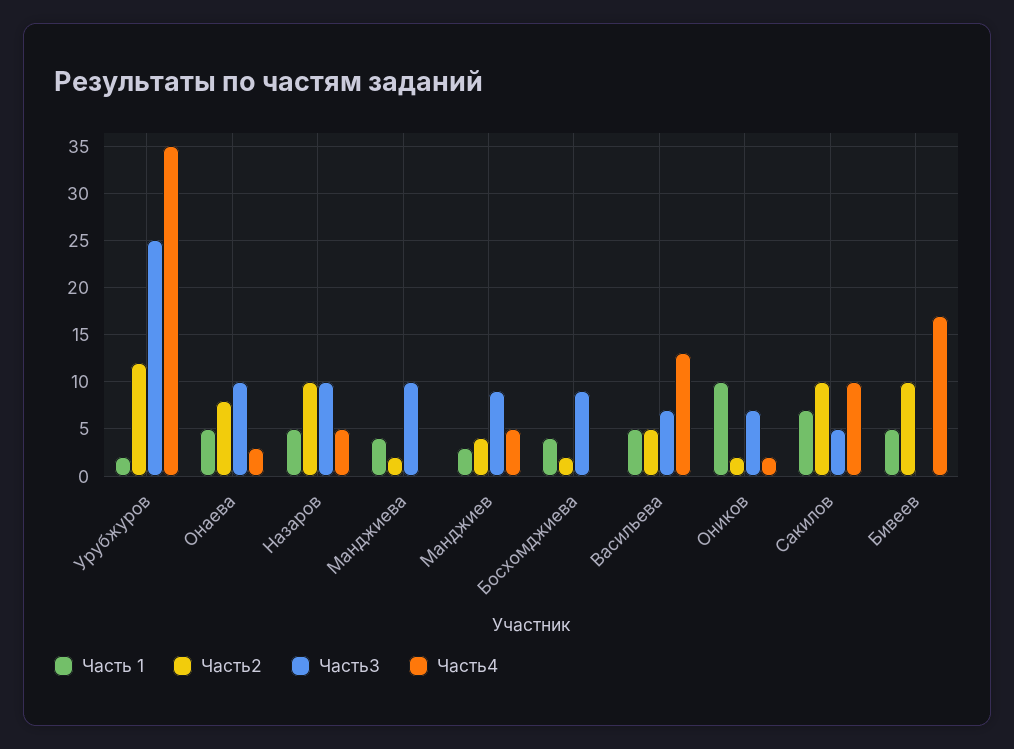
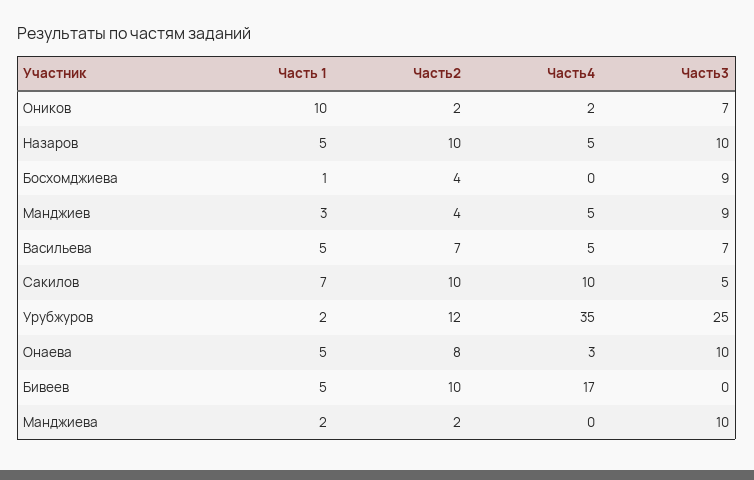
  {
    "Часть 1": {
      "Урубжуров": 2,
      "Онаева": 5,
      "Назаров": 5,
-     "Манджиева": 4,
+     "Манджиева": 2,
      "Манджиев": 3,
-     "Босхомджиева": 4,
+     "Босхомджиева": 1,
      "Васильева": 5,
      "Оников": 10,
      "Сакилов": 7,
      "Бивеев": 5
    },
    "Часть2": {
      "Урубжуров": 12,
      "Онаева": 8,
      "Назаров": 10,
      "Манджиева": 2,
      "Манджиев": 4,
-     "Босхомджиева": 2,
+     "Босхомджиева": 4,
-     "Васильева": 5,
+     "Васильева": 7,
      "Оников": 2,
      "Сакилов": 10,
      "Бивеев": 10
    },
    "Часть3": {
      "Урубжуров": 25,
      "Онаева": 10,
      "Назаров": 10,
      "Манджиева": 10,
      "Манджиев": 9,
      "Босхомджиева": 9,
      "Васильева": 7,
      "Оников": 7,
      "Сакилов": 5,
      "Бивеев": 0
    },
    "Часть4": {
      "Урубжуров": 35,
      "Онаева": 3,
      "Назаров": 5,
      "Манджиева": 0,
      "Манджиев": 5,
      "Босхомджиева": 0,
-     "Васильева": 13,
+     "Васильева": 5,
      "Оников": 2,
      "Сакилов": 10,
      "Бивеев": 17
    }
  }

